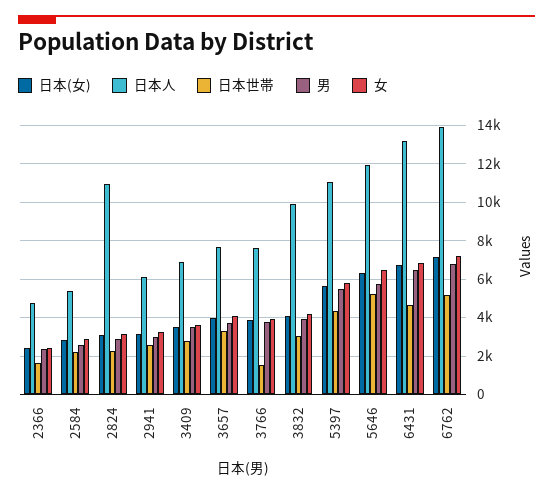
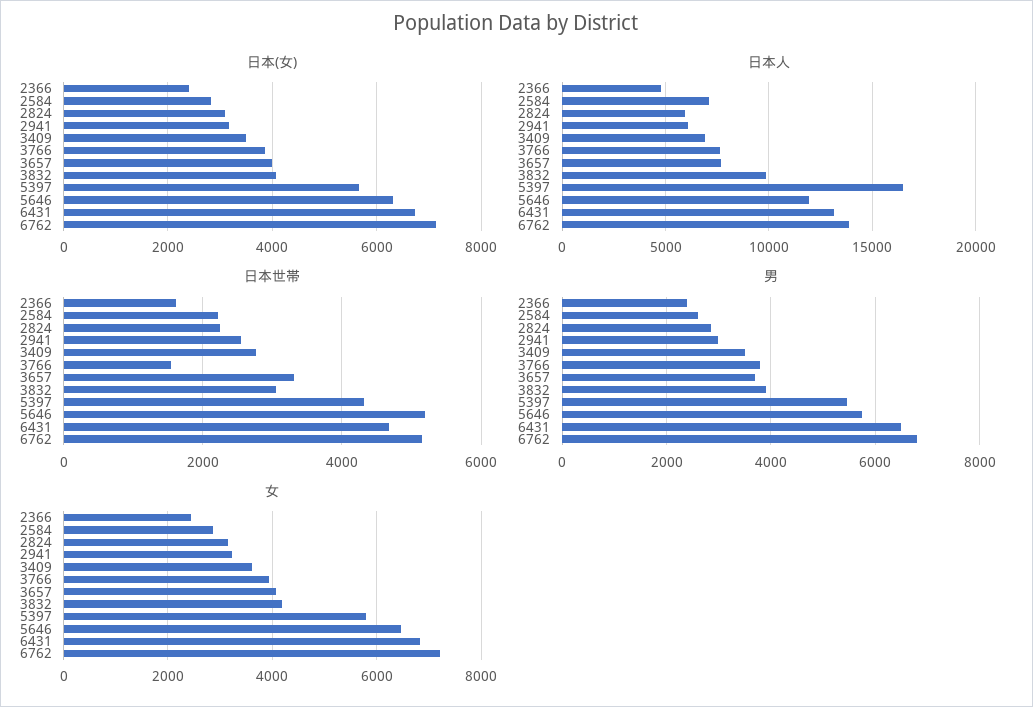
  {
    "日本(女)": {
      "2366": 2400,
      "2584": 2800,
      "2824": 3000,
      "2941": 3200,
      "3409": 3600,
      "3657": 4000,
      "3766": 3800,
      "3832": 4000,
      "5397": 5600,
      "5646": 6400,
      "6431": 6800,
      "6762": 7200
    },
    "日本人": {
      "2366": 5000,
-     "2584": 5500,
+     "2584": 7000,
-     "2824": 11000,
+     "2824": 6000,
      "2941": 6000,
      "3409": 7000,
      "3657": 7500,
      "3766": 7500,
      "3832": 10000,
-     "5397": 11000,
+     "5397": 16500,
      "5646": 12000,
      "6431": 13000,
      "6762": 14000
    },
    "日本世帯": {
      "2366": 1600,
      "2584": 2200,
      "2824": 2200,
      "2941": 2600,
      "3409": 2800,
      "3657": 3400,
      "3766": 1600,
      "3832": 3000,
      "5397": 4400,
      "5646": 5200,
      "6431": 4600,
      "6762": 5200
    },
    "男": {
      "2366": 2400,
      "2584": 2600,
      "2824": 2800,
      "2941": 3000,
      "3409": 3400,
      "3657": 3600,
      "3766": 3800,
      "3832": 4000,
      "5397": 5400,
      "5646": 5800,
      "6431": 6400,
      "6762": 6800
    },
    "女": {
      "2366": 2400,
      "2584": 2800,
      "2824": 3200,
      "2941": 3200,
      "3409": 3600,
      "3657": 4000,
      "3766": 4000,
      "3832": 4200,
      "5397": 5800,
      "5646": 6400,
      "6431": 6800,
      "6762": 7200
    }
  }

